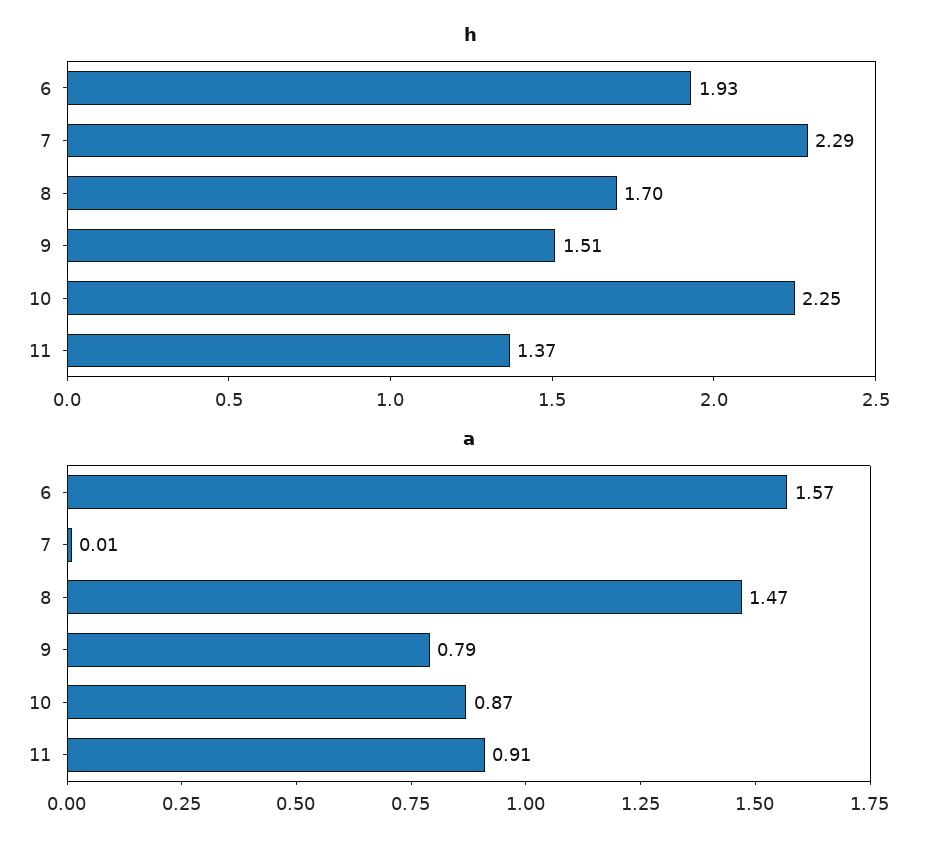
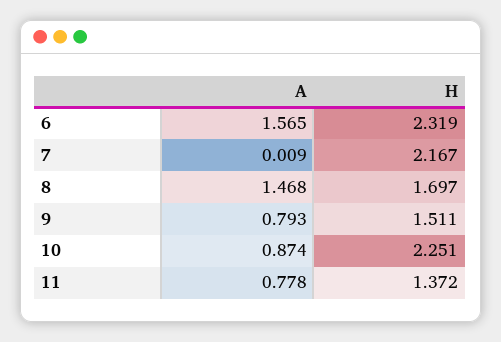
  {
    "h": {
-     "6": 1.93,
+     "6": 2.319,
-     "7": 2.29,
+     "7": 2.167,
      "8": 1.697,
      "9": 1.511,
      "10": 2.251,
      "11": 1.372
    },
    "a": {
      "6": 1.565,
      "7": 0.009,
      "8": 1.468,
      "9": 0.793,
      "10": 0.874,
-     "11": 0.91
+     "11": 0.778
    }
  }

